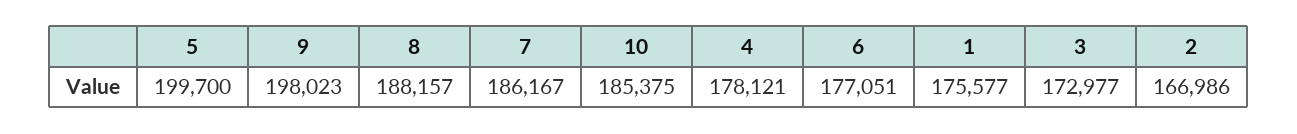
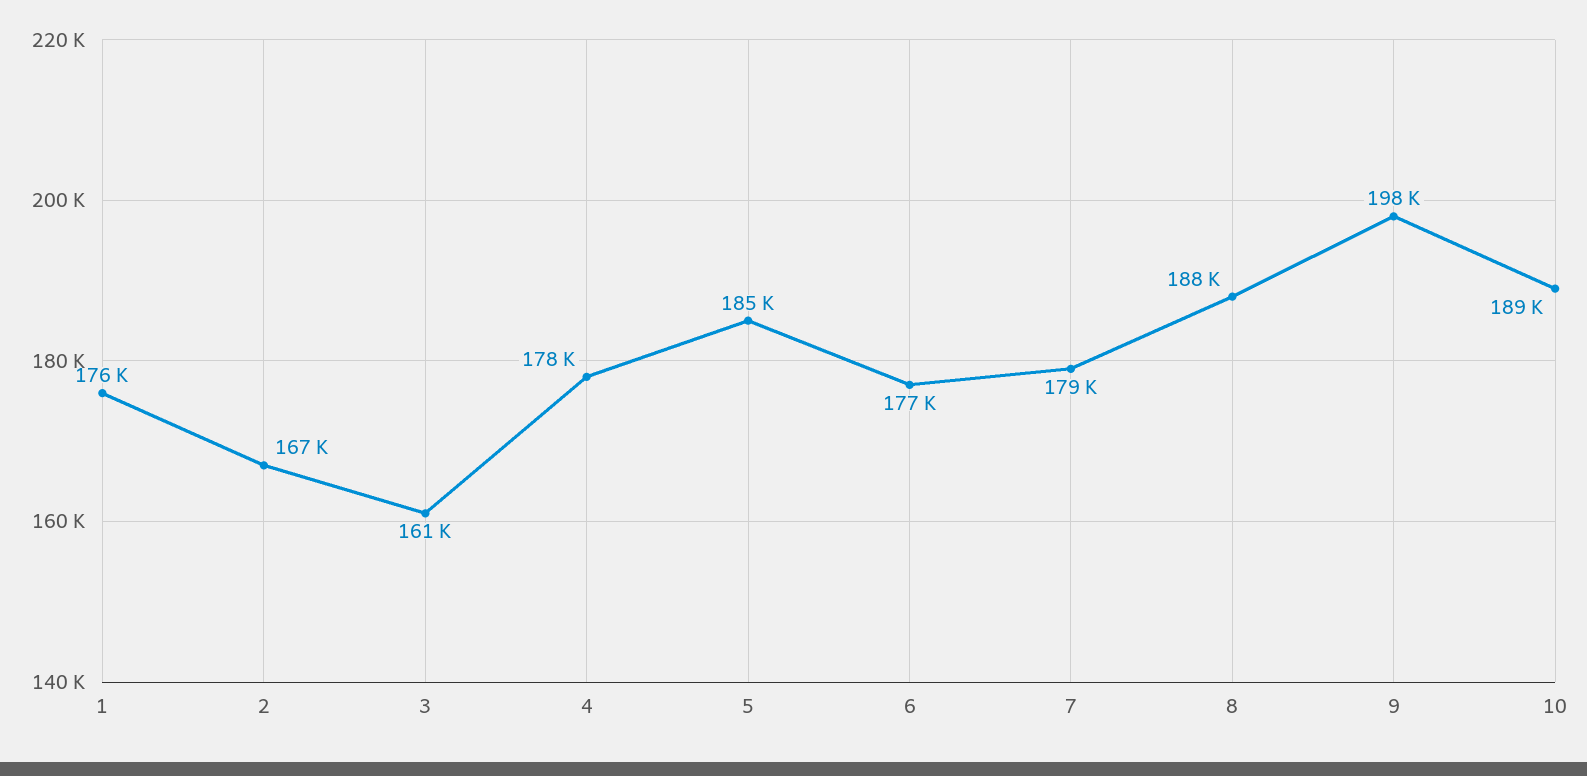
  {
-   "5": 199700,
+   "5": 185000,
    "9": 198023,
    "8": 188157,
-   "7": 186167,
+   "7": 179000,
-   "10": 185375,
+   "10": 189000,
    "4": 178121,
    "6": 177051,
    "1": 175577,
-   "3": 172977,
+   "3": 161000,
    "2": 166986
  }

